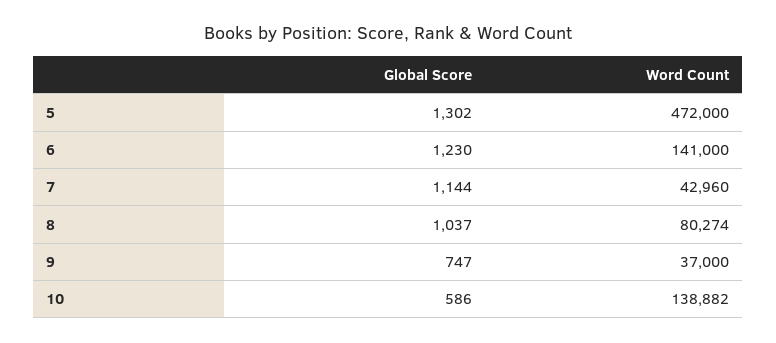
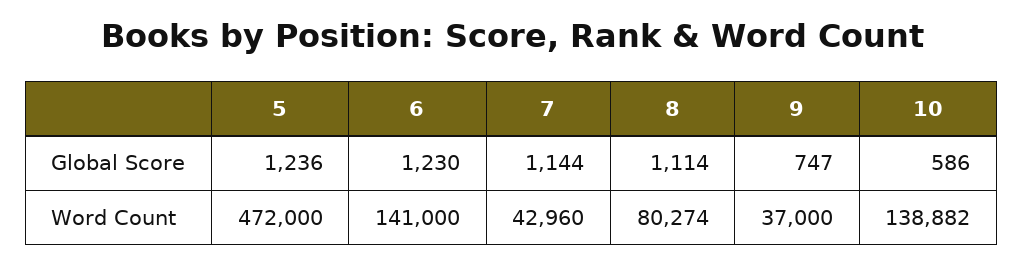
  {
    "Global Score": {
-     "5": 1302,
+     "5": 1236,
      "6": 1230,
      "7": 1144,
-     "8": 1037,
+     "8": 1114,
      "9": 747,
      "10": 586
    },
    "Word Count": {
      "5": 472000,
      "6": 141000,
      "7": 42960,
      "8": 80274,
      "9": 37000,
      "10": 138882
    }
  }

